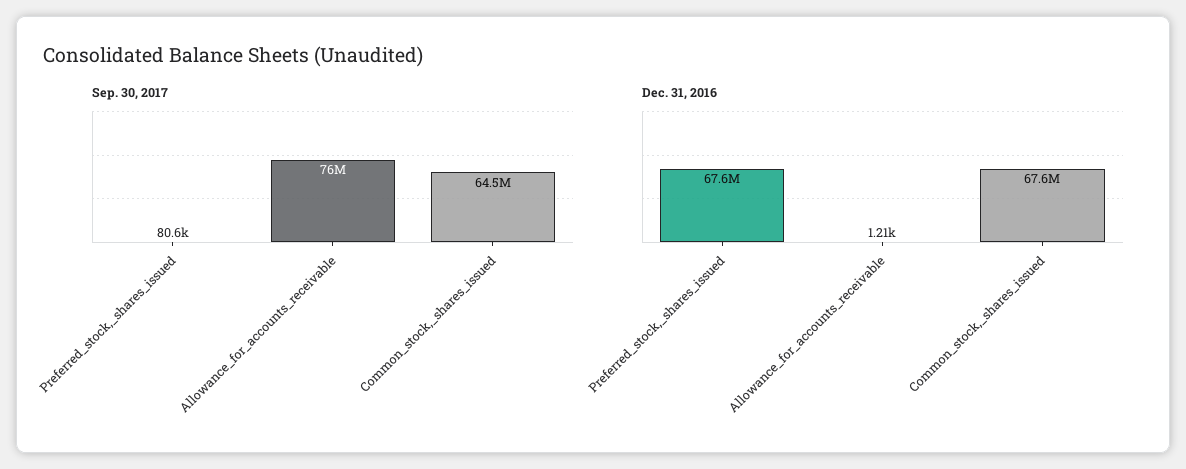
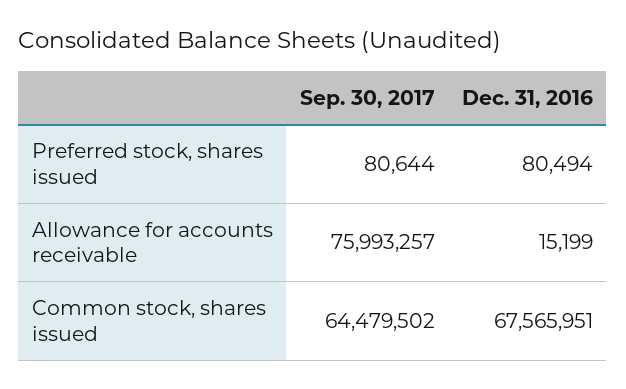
  {
    "Sep. 30, 2017": {
      "Preferred_stock,_shares_issued": 80644,
      "Allowance_for_accounts_receivable": 75993257,
      "Common_stock,_shares_issued": 64479502
    },
    "Dec. 31, 2016": {
-     "Preferred_stock,_shares_issued": 67600000,
+     "Preferred_stock,_shares_issued": 80494,
-     "Allowance_for_accounts_receivable": 1210,
+     "Allowance_for_accounts_receivable": 15199,
      "Common_stock,_shares_issued": 67565951
    }
  }

